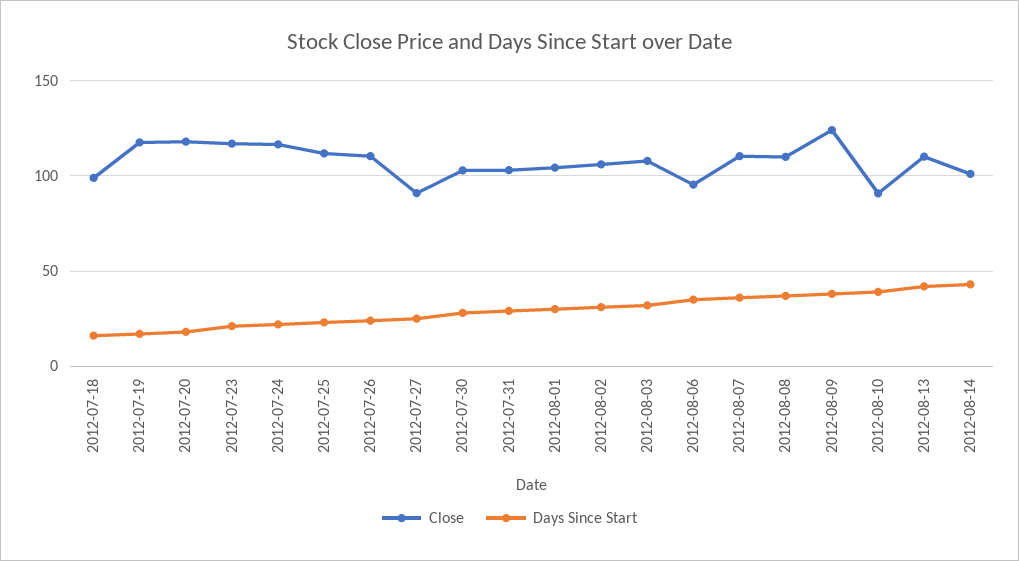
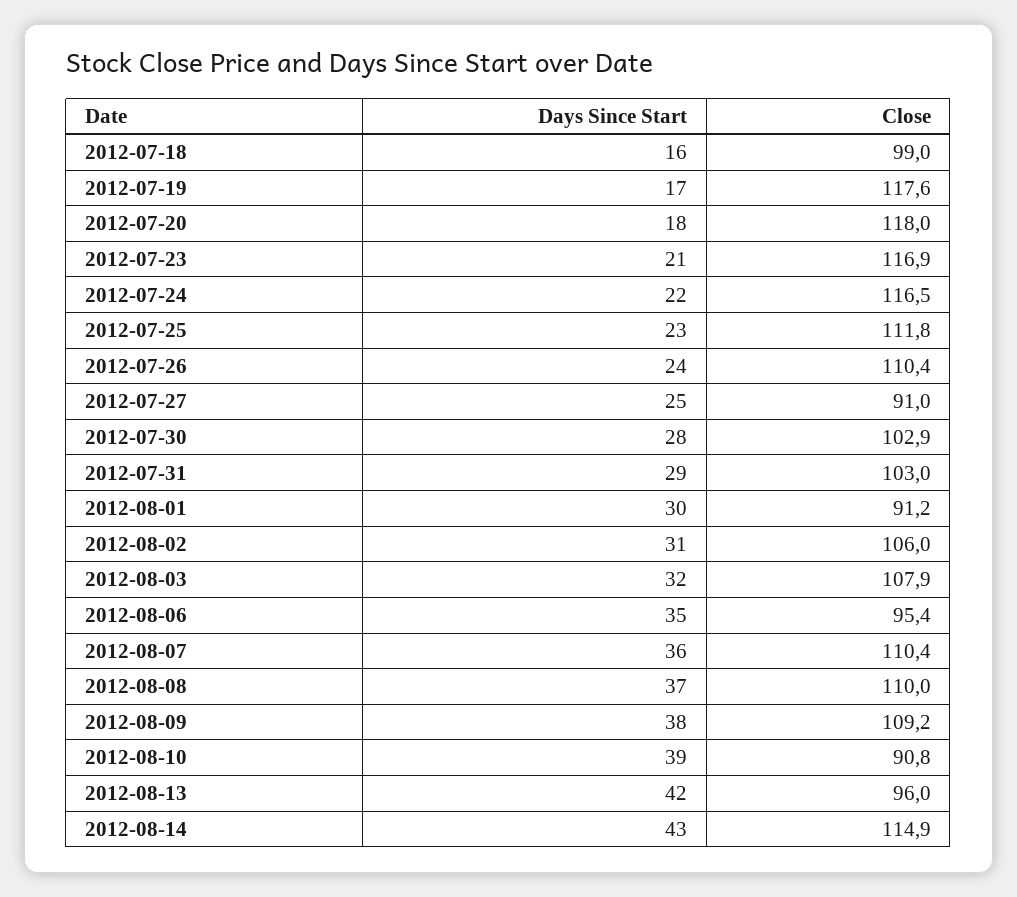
  {
    "Close": {
      "2012-07-18": 99,
      "2012-07-19": 117.6,
      "2012-07-20": 118,
      "2012-07-23": 116.9,
      "2012-07-24": 116.5,
      "2012-07-25": 111.8,
      "2012-07-26": 110.4,
      "2012-07-27": 91,
      "2012-07-30": 102.9,
      "2012-07-31": 103,
-     "2012-08-01": 105,
+     "2012-08-01": 91.2,
      "2012-08-02": 106,
      "2012-08-03": 107.9,
      "2012-08-06": 95.4,
      "2012-08-07": 110.4,
      "2012-08-08": 110,
-     "2012-08-09": 125,
+     "2012-08-09": 109.2,
      "2012-08-10": 90.8,
-     "2012-08-13": 110,
+     "2012-08-13": 96,
-     "2012-08-14": 100
+     "2012-08-14": 114.9
    },
    "Days Since Start": {
      "2012-07-18": 16,
      "2012-07-19": 17,
      "2012-07-20": 18,
      "2012-07-23": 21,
      "2012-07-24": 22,
      "2012-07-25": 23,
      "2012-07-26": 24,
      "2012-07-27": 25,
      "2012-07-30": 28,
      "2012-07-31": 29,
      "2012-08-01": 30,
      "2012-08-02": 31,
      "2012-08-03": 32,
      "2012-08-06": 35,
      "2012-08-07": 36,
      "2012-08-08": 37,
      "2012-08-09": 38,
      "2012-08-10": 39,
      "2012-08-13": 42,
      "2012-08-14": 43
    }
  }

